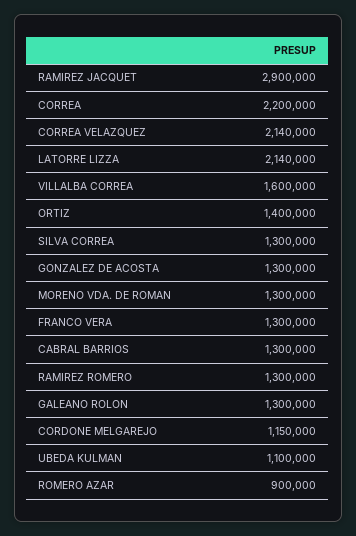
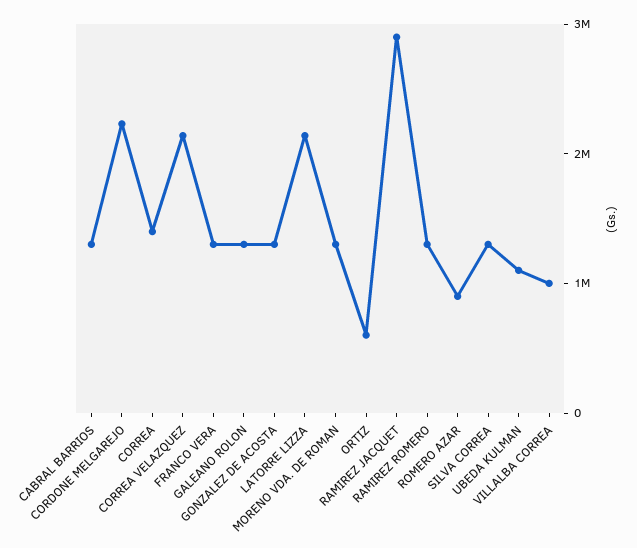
  {
    "RAMIREZ JACQUET": 2900000,
-   "CORREA": 2200000,
+   "CORREA": 1400000,
    "CORREA VELAZQUEZ": 2140000,
    "LATORRE LIZZA": 2140000,
-   "VILLALBA CORREA": 1600000,
+   "VILLALBA CORREA": 1000000,
-   "ORTIZ": 1400000,
+   "ORTIZ": 600000,
    "SILVA CORREA": 1300000,
    "GONZALEZ DE ACOSTA": 1300000,
    "MORENO VDA. DE ROMAN": 1300000,
    "FRANCO VERA": 1300000,
    "CABRAL BARRIOS": 1300000,
    "RAMIREZ ROMERO": 1300000,
    "GALEANO ROLON": 1300000,
-   "CORDONE MELGAREJO": 1150000,
+   "CORDONE MELGAREJO": 2200000,
    "UBEDA KULMAN": 1100000,
    "ROMERO AZAR": 900000
  }

